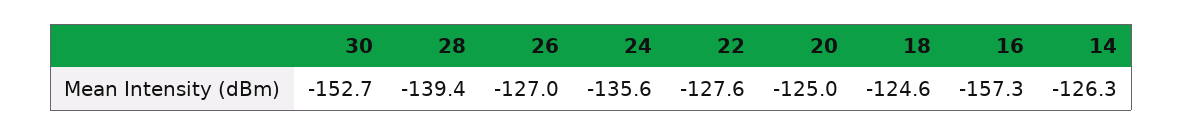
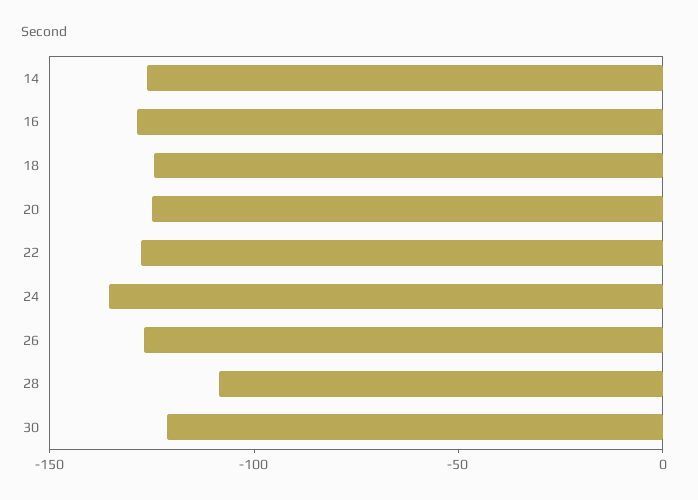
  {
-   "30": -152.7,
+   "30": -120,
-   "28": -139.4,
+   "28": -110,
    "26": -127,
    "24": -135.6,
    "22": -127.6,
    "20": -125,
    "18": -124.6,
-   "16": -157.3,
+   "16": -130,
    "14": -126.3
  }

